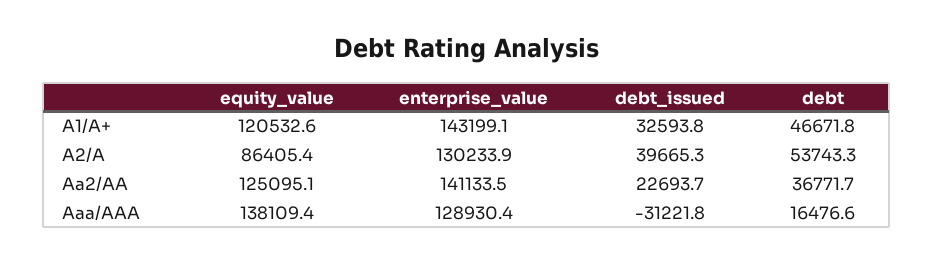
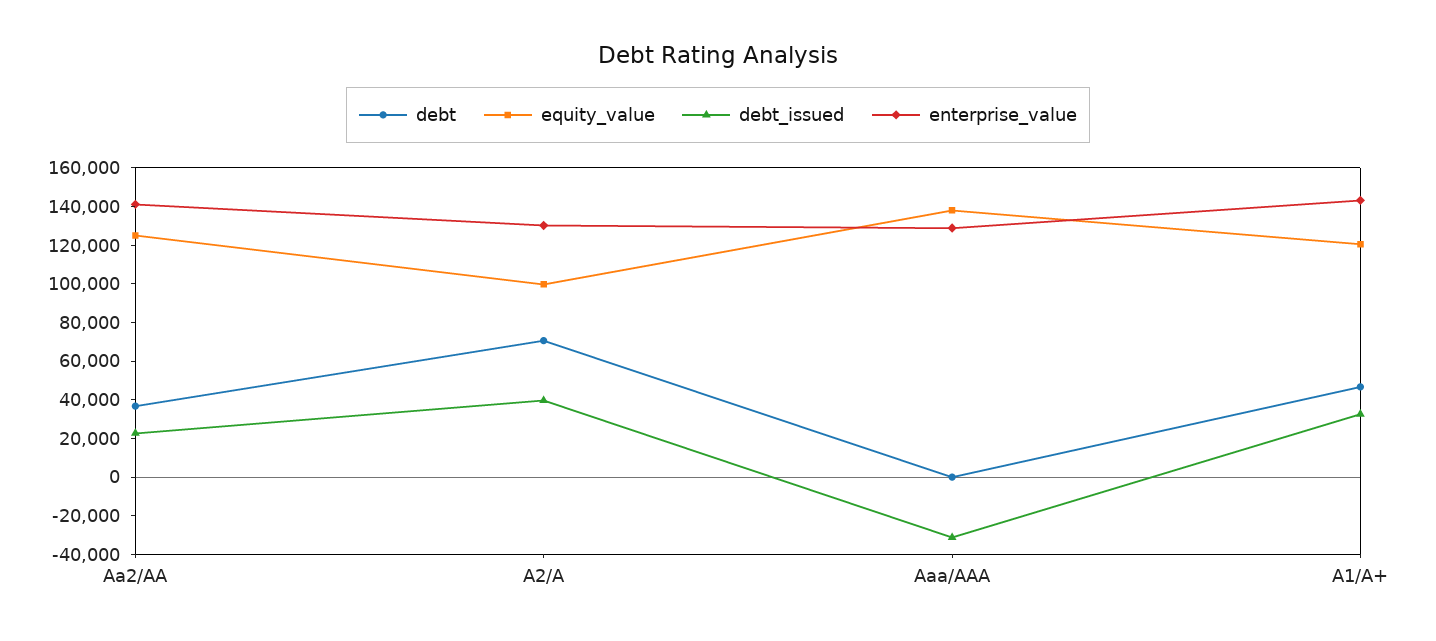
  {
    "equity_value": {
      "A1/A+": 120532.6,
-     "A2/A": 86405.4,
+     "A2/A": 100000,
      "Aa2/AA": 125095.1,
      "Aaa/AAA": 138109.4
    },
    "enterprise_value": {
      "A1/A+": 143199.1,
      "A2/A": 130233.9,
      "Aa2/AA": 141133.5,
      "Aaa/AAA": 128930.4
    },
    "debt_issued": {
      "A1/A+": 32593.8,
      "A2/A": 39665.3,
      "Aa2/AA": 22693.7,
      "Aaa/AAA": -31221.8
    },
    "debt": {
      "A1/A+": 46671.8,
-     "A2/A": 53743.3,
+     "A2/A": 70000,
      "Aa2/AA": 36771.7,
-     "Aaa/AAA": 16476.6
+     "Aaa/AAA": 0
    }
  }

